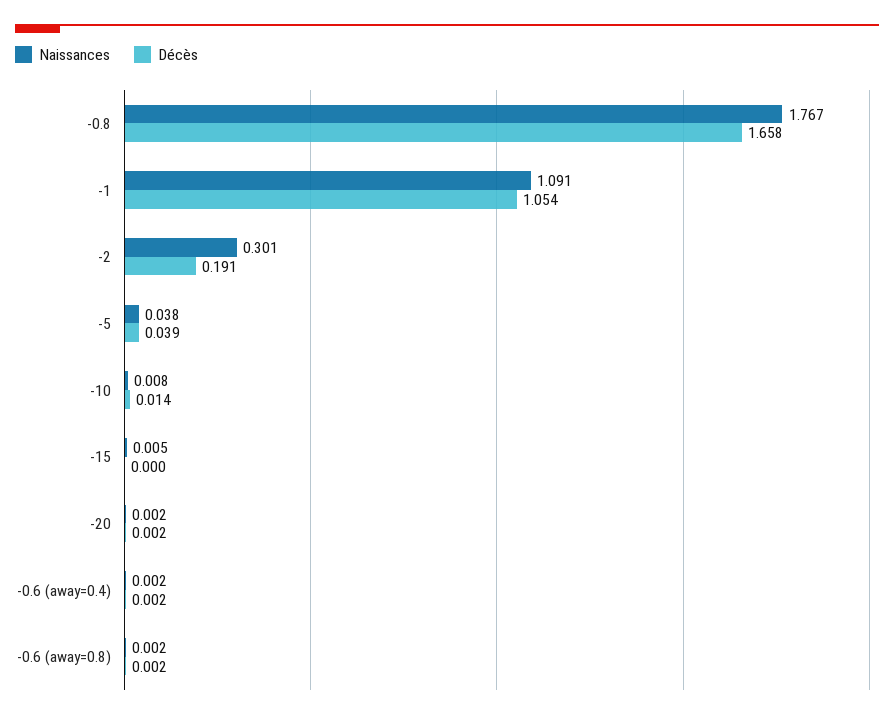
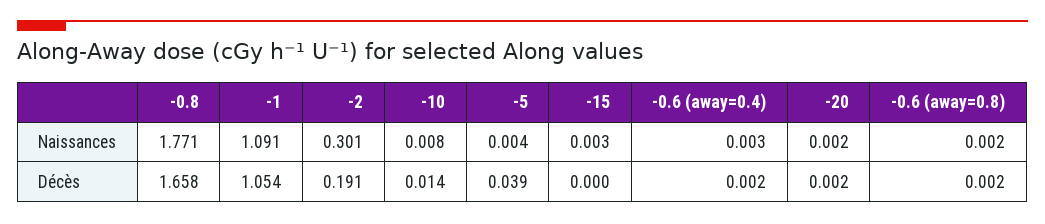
  {
    "Naissances": {
-     "-0.8": 1.767,
+     "-0.8": 1.771,
      "-1": 1.091,
      "-2": 0.301,
-     "-5": 0.038,
+     "-5": 0.004,
      "-10": 0.008,
-     "-15": 0.005,
+     "-15": 0.003,
      "-20": 0.002,
-     "-0.6 (away=0.4)": 0.002,
+     "-0.6 (away=0.4)": 0.003,
      "-0.6 (away=0.8)": 0.002
    },
    "Décès": {
      "-0.8": 1.658,
      "-1": 1.054,
      "-2": 0.191,
      "-5": 0.039,
      "-10": 0.014,
      "-15": 0,
      "-20": 0.002,
      "-0.6 (away=0.4)": 0.002,
      "-0.6 (away=0.8)": 0.002
    }
  }

